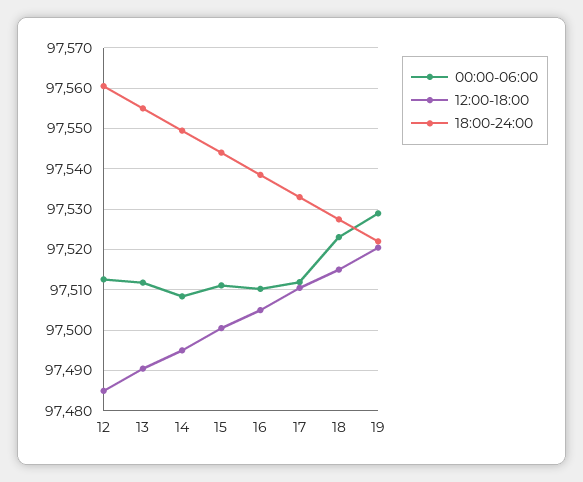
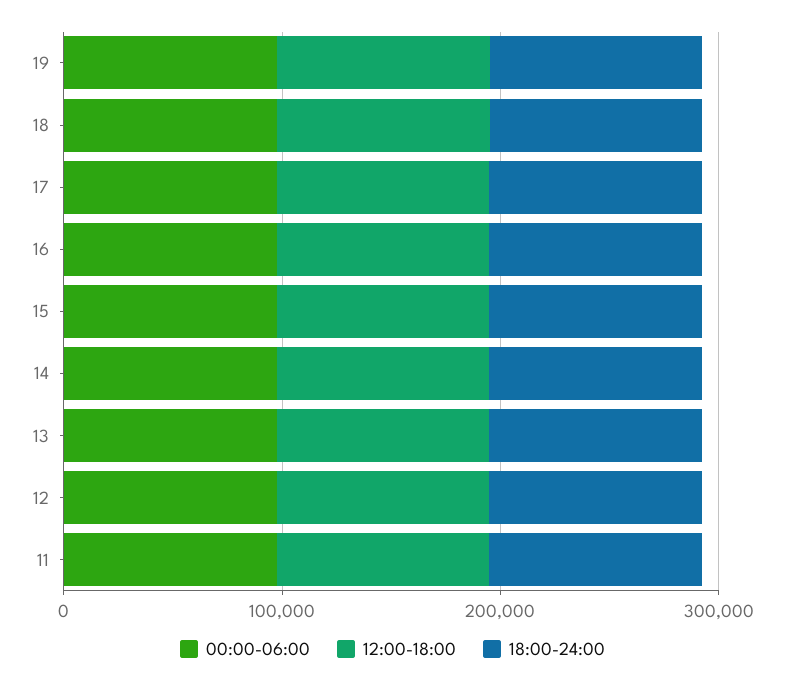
  {
    "00:00-06:00": {
      "12": 97512,
      "13": 97512,
      "14": 97508,
      "15": 97512,
      "16": 97510,
      "17": 97512,
      "18": 97524,
-     "19": 97528
+     "19": 97528,
+     "11": 100000
    },
    "12:00-18:00": {
      "12": 97486,
      "13": 97490,
      "14": 97496,
      "15": 97500,
      "16": 97506,
      "17": 97510,
      "18": 97516,
-     "19": 97520
+     "19": 97520,
+     "11": 100000
    },
    "18:00-24:00": {
      "12": 97560,
      "13": 97556,
      "14": 97550,
      "15": 97544,
      "16": 97538,
      "17": 97534,
      "18": 97528,
-     "19": 97522
+     "19": 97522,
+     "11": 100000
    }
  }

